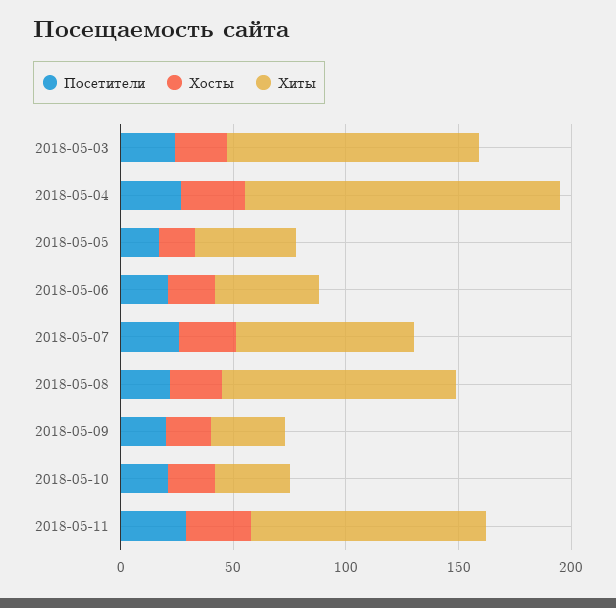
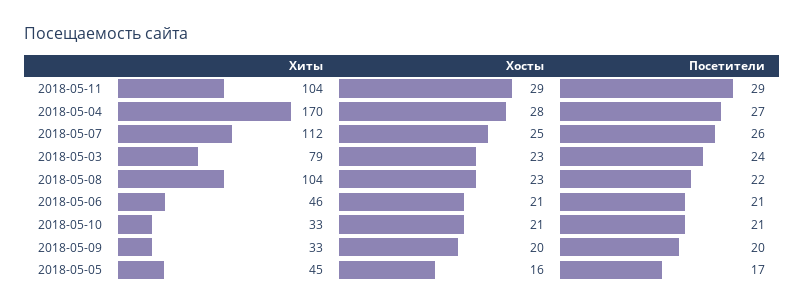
  {
    "Посетители": {
      "2018-05-03": 24,
      "2018-05-04": 27,
      "2018-05-05": 17,
      "2018-05-06": 21,
      "2018-05-07": 26,
      "2018-05-08": 22,
      "2018-05-09": 20,
      "2018-05-10": 21,
      "2018-05-11": 29
    },
    "Хосты": {
      "2018-05-03": 23,
      "2018-05-04": 28,
      "2018-05-05": 16,
      "2018-05-06": 21,
      "2018-05-07": 25,
      "2018-05-08": 23,
      "2018-05-09": 20,
      "2018-05-10": 21,
      "2018-05-11": 29
    },
    "Хиты": {
-     "2018-05-03": 110,
+     "2018-05-03": 79,
-     "2018-05-04": 140,
+     "2018-05-04": 170,
      "2018-05-05": 45,
      "2018-05-06": 46,
-     "2018-05-07": 80,
+     "2018-05-07": 112,
      "2018-05-08": 104,
      "2018-05-09": 33,
      "2018-05-10": 33,
      "2018-05-11": 104
    }
  }

